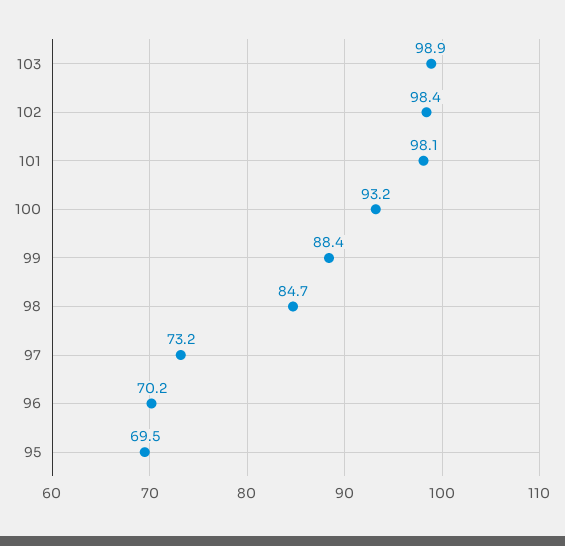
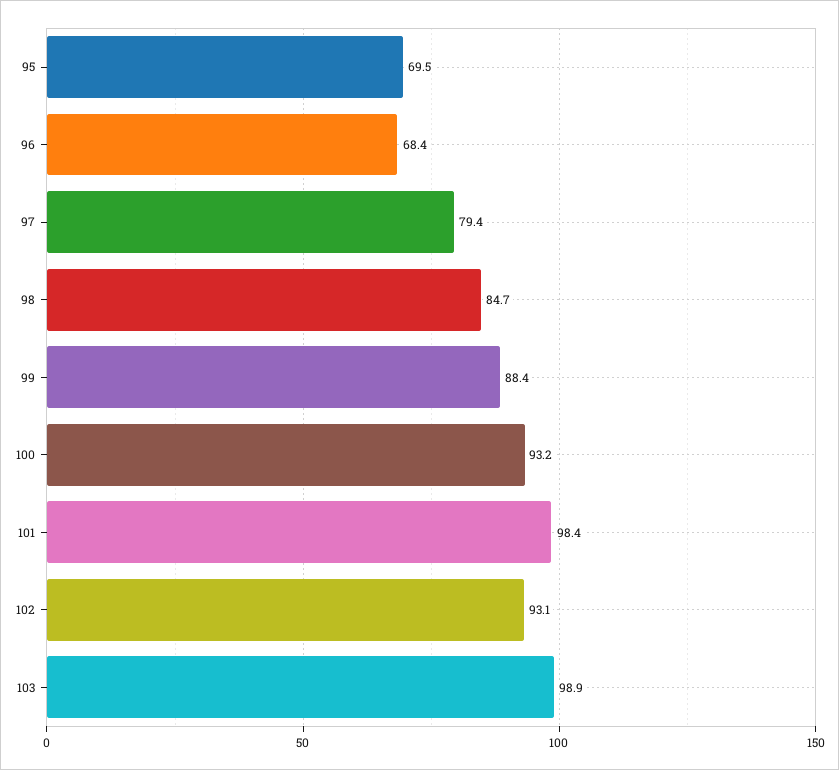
  {
    "103": 98.9,
-   "102": 98.4,
+   "102": 93.1,
-   "101": 98.1,
+   "101": 98.4,
    "100": 93.2,
    "99": 88.4,
    "98": 84.7,
-   "97": 73.2,
+   "97": 79.4,
-   "96": 70.2,
+   "96": 68.4,
    "95": 69.5
  }

